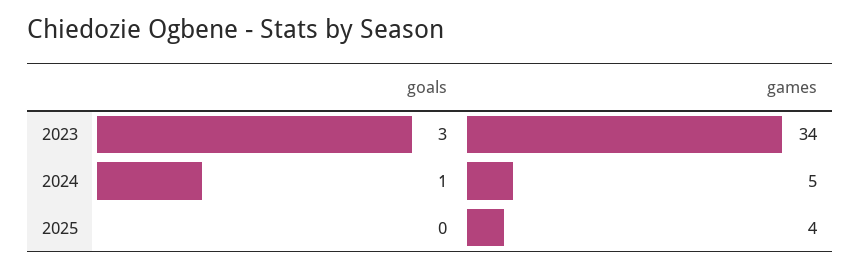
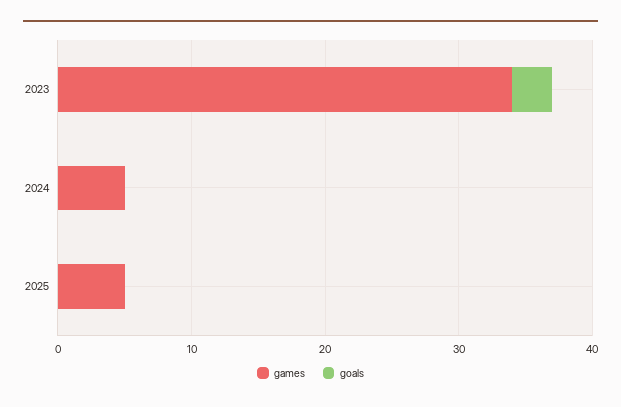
  {
    "goals": {
      "2023": 3,
-     "2024": 1,
+     "2024": 0,
      "2025": 0
    },
    "games": {
      "2023": 34,
      "2024": 5,
-     "2025": 4
+     "2025": 5
    }
  }

